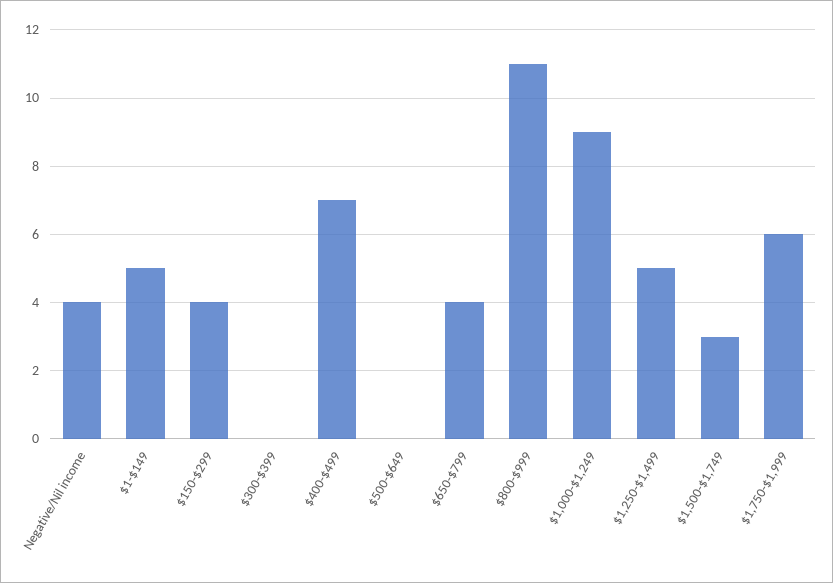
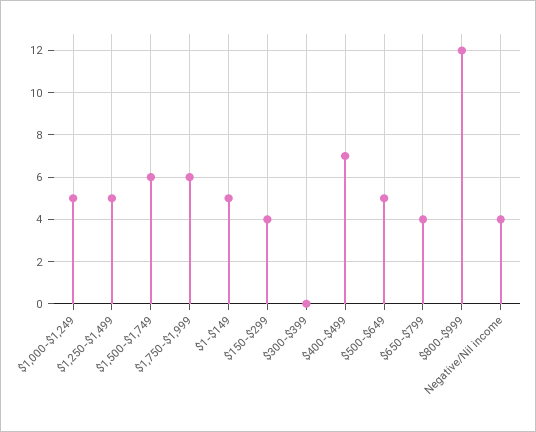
  {
    "Negative/Nil income": 4,
    "$1-$149": 5,
    "$150-$299": 4,
    "$300-$399": 0,
    "$400-$499": 7,
-   "$500-$649": 0,
+   "$500-$649": 5,
    "$650-$799": 4,
-   "$800-$999": 11,
+   "$800-$999": 12,
-   "$1,000-$1,249": 9,
+   "$1,000-$1,249": 5,
    "$1,250-$1,499": 5,
-   "$1,500-$1,749": 3,
+   "$1,500-$1,749": 6,
    "$1,750-$1,999": 6
  }

